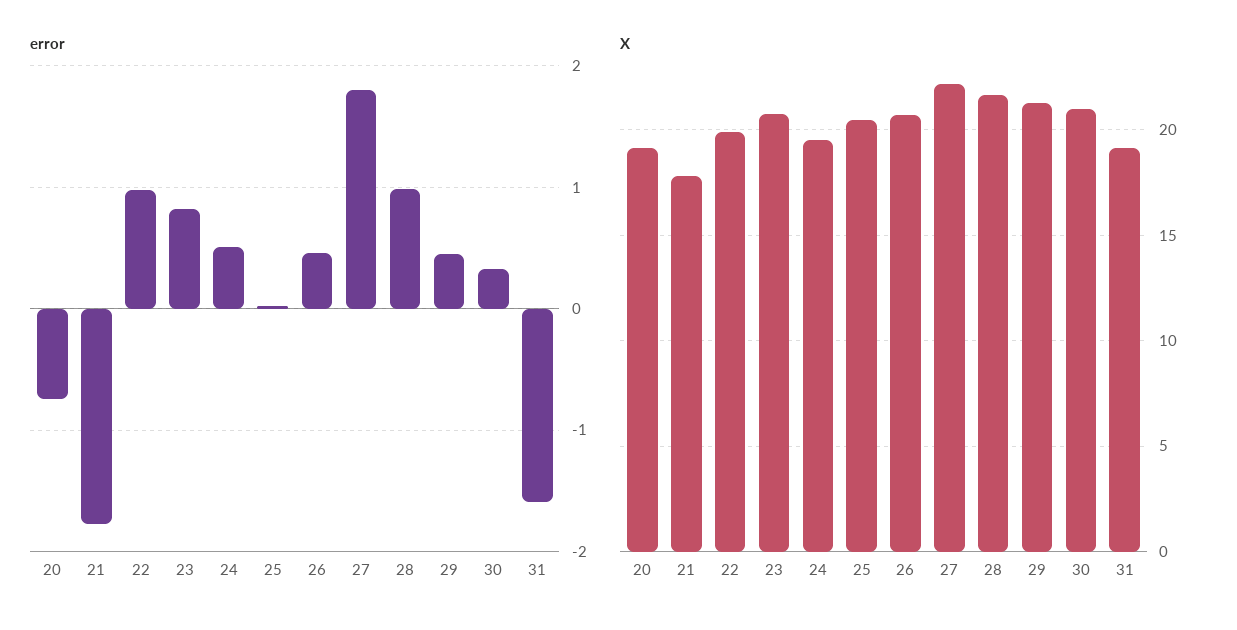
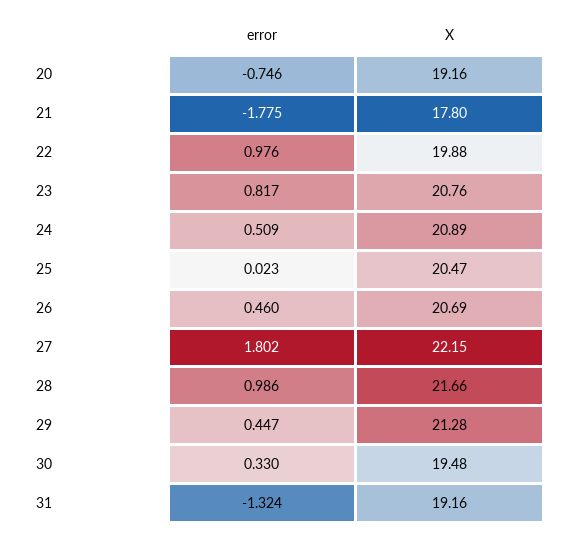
  {
    "error": {
      "20": -0.746,
      "21": -1.775,
      "22": 0.976,
      "23": 0.817,
      "24": 0.509,
      "25": 0.023,
      "26": 0.46,
      "27": 1.802,
      "28": 0.986,
      "29": 0.447,
      "30": 0.33,
-     "31": -1.6
+     "31": -1.324
    },
    "X": {
      "20": 19.16,
      "21": 17.8,
      "22": 19.88,
      "23": 20.76,
-     "24": 19.5,
+     "24": 20.89,
      "25": 20.47,
      "26": 20.69,
      "27": 22.15,
      "28": 21.66,
      "29": 21.28,
-     "30": 21,
+     "30": 19.48,
      "31": 19.16
    }
  }

